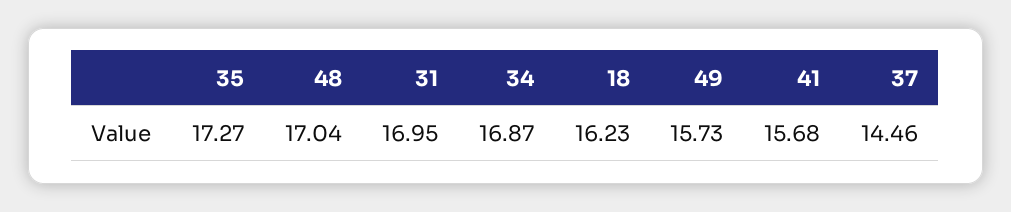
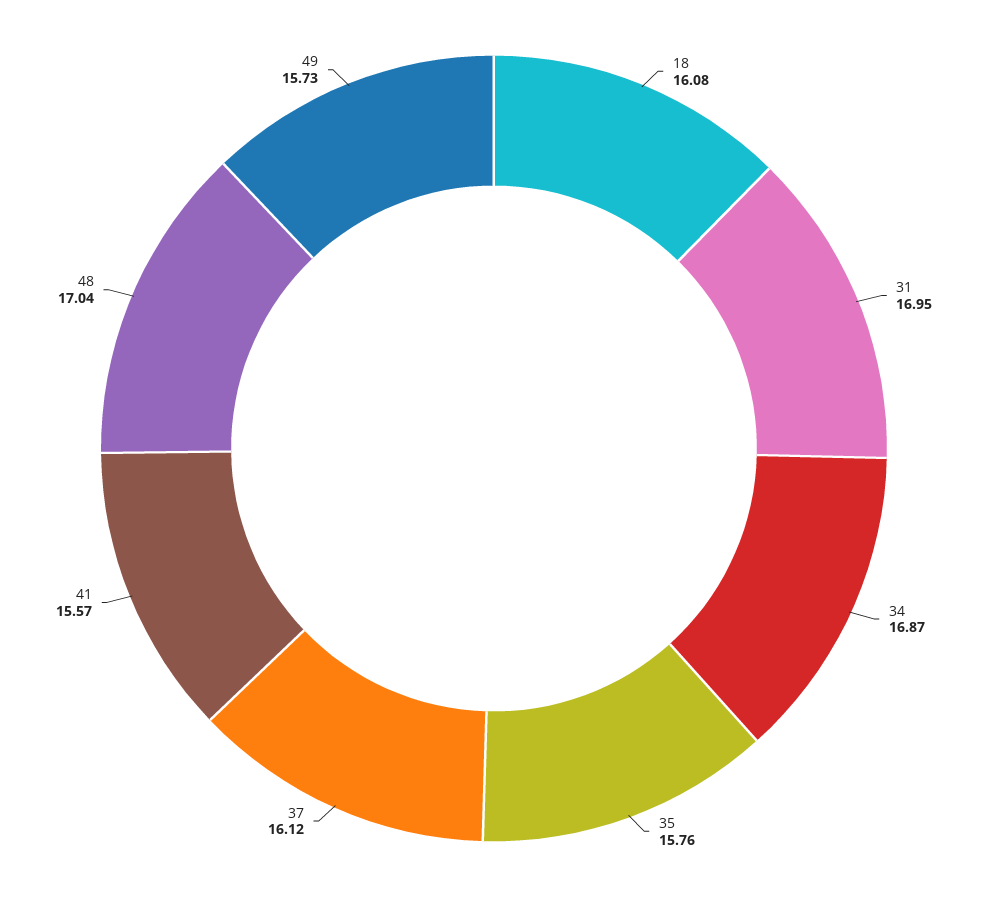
  {
-   "35": 17.27,
+   "35": 15.76,
    "48": 17.04,
    "31": 16.95,
    "34": 16.87,
-   "18": 16.23,
+   "18": 16.08,
    "49": 15.73,
-   "41": 15.68,
+   "41": 15.57,
-   "37": 14.46
+   "37": 16.12
  }

